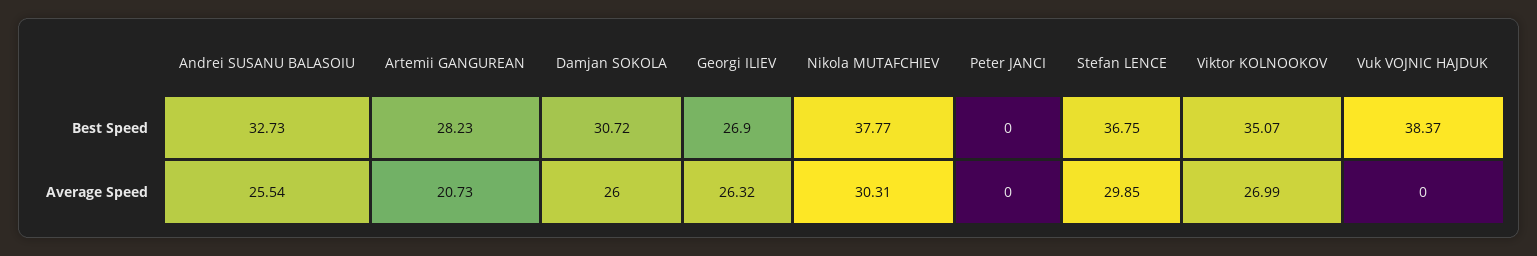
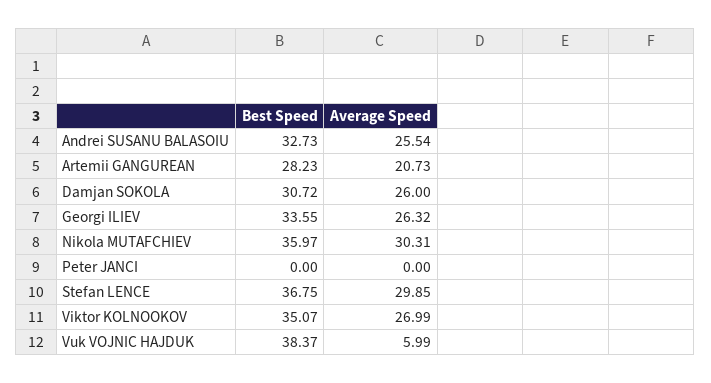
  {
    "Andrei SUSANU BALASOIU": {
      "Best Speed": 32.73,
      "Average Speed": 25.54
    },
    "Artemii GANGUREAN": {
      "Best Speed": 28.23,
      "Average Speed": 20.73
    },
    "Damjan SOKOLA": {
      "Best Speed": 30.72,
      "Average Speed": 26
    },
    "Georgi ILIEV": {
-     "Best Speed": 26.9,
+     "Best Speed": 33.55,
      "Average Speed": 26.32
    },
    "Nikola MUTAFCHIEV": {
-     "Best Speed": 37.77,
+     "Best Speed": 35.97,
      "Average Speed": 30.31
    },
    "Peter JANCI": {
      "Best Speed": 0,
      "Average Speed": 0
    },
    "Stefan LENCE": {
      "Best Speed": 36.75,
      "Average Speed": 29.85
    },
    "Viktor KOLNOOKOV": {
      "Best Speed": 35.07,
      "Average Speed": 26.99
    },
    "Vuk VOJNIC HAJDUK": {
      "Best Speed": 38.37,
-     "Average Speed": 0
+     "Average Speed": 5.99
    }
  }

